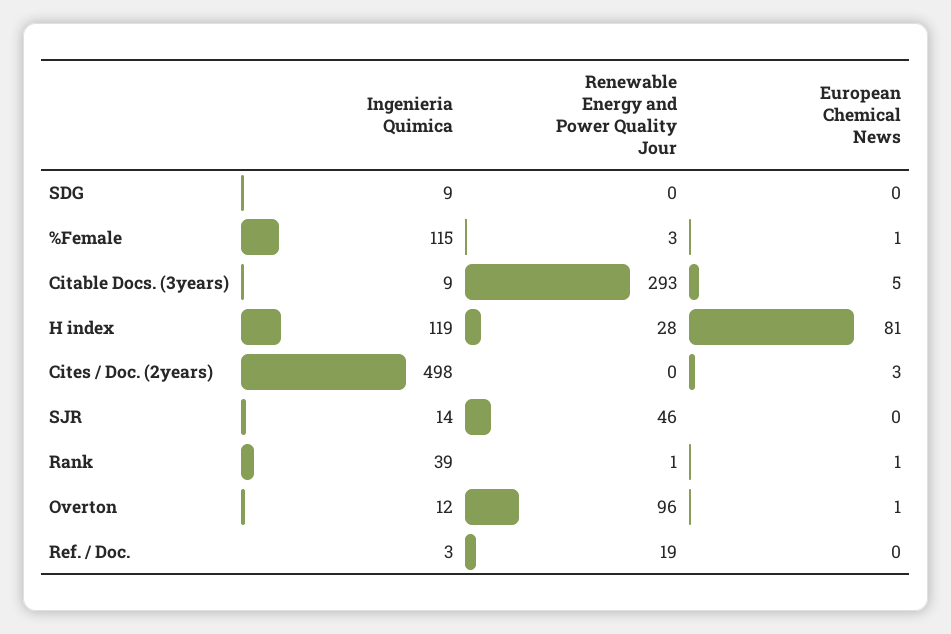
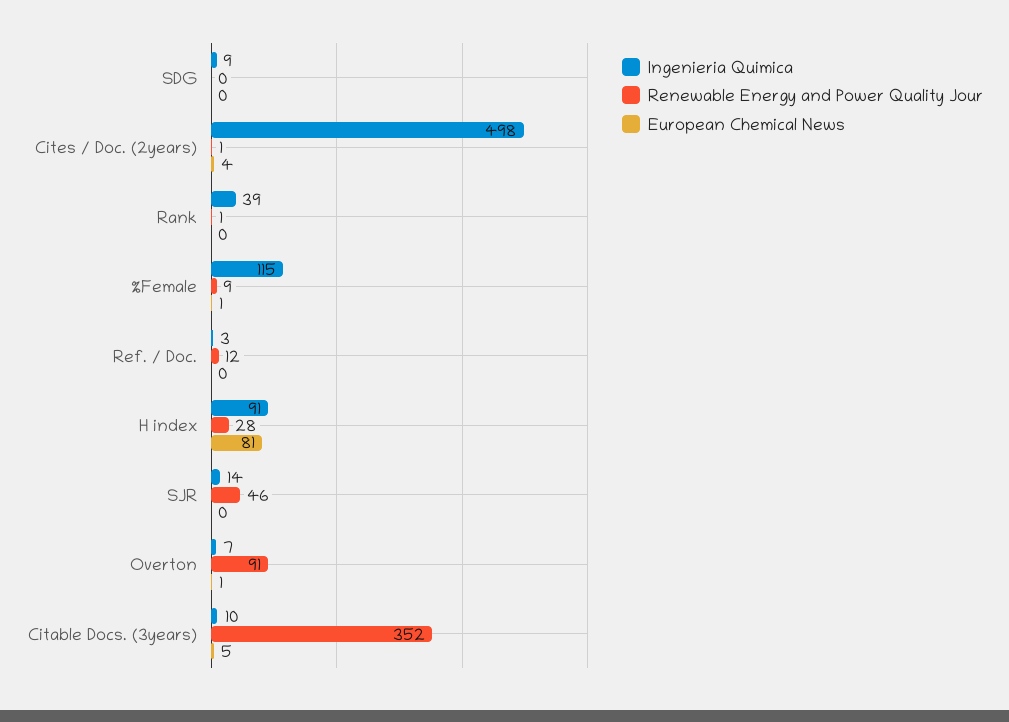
  {
    "Ingenieria Quimica": {
      "SDG": 9,
      "%Female": 115,
-     "Citable Docs. (3years)": 9,
+     "Citable Docs. (3years)": 10,
-     "H index": 119,
+     "H index": 91,
      "Cites / Doc. (2years)": 498,
      "SJR": 14,
      "Rank": 39,
-     "Overton": 12,
+     "Overton": 7,
      "Ref. / Doc.": 3
    },
    "Renewable Energy and Power Quality Jour": {
      "SDG": 0,
-     "%Female": 3,
+     "%Female": 9,
-     "Citable Docs. (3years)": 293,
+     "Citable Docs. (3years)": 352,
      "H index": 28,
-     "Cites / Doc. (2years)": 0,
+     "Cites / Doc. (2years)": 1,
      "SJR": 46,
      "Rank": 1,
-     "Overton": 96,
+     "Overton": 91,
-     "Ref. / Doc.": 19
+     "Ref. / Doc.": 12
    },
    "European Chemical News": {
      "SDG": 0,
      "%Female": 1,
      "Citable Docs. (3years)": 5,
      "H index": 81,
-     "Cites / Doc. (2years)": 3,
+     "Cites / Doc. (2years)": 4,
      "SJR": 0,
-     "Rank": 1,
+     "Rank": 0,
      "Overton": 1,
      "Ref. / Doc.": 0
    }
  }

